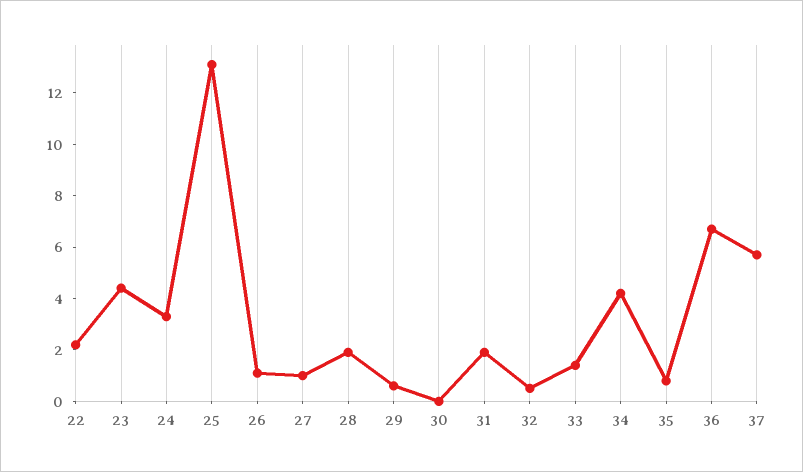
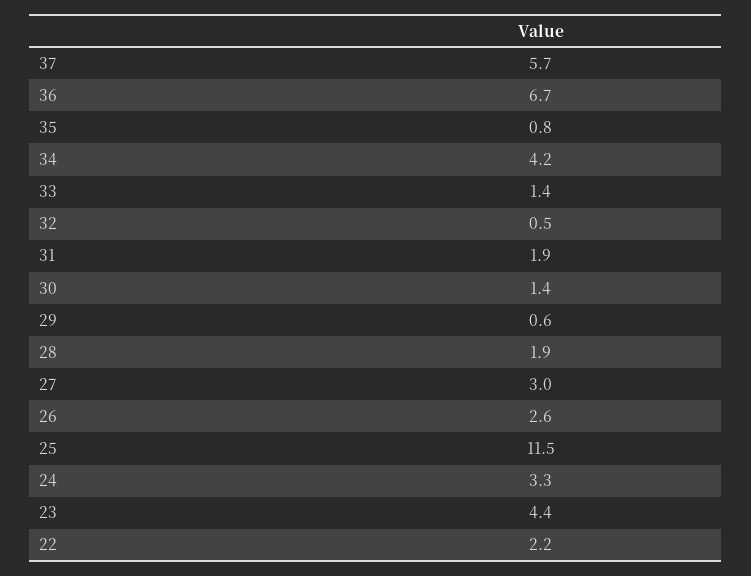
  {
    "22": 2.2,
    "23": 4.4,
    "24": 3.3,
-   "25": 13,
+   "25": 11.5,
-   "26": 1,
+   "26": 2.6,
-   "27": 1,
+   "27": 3,
    "28": 1.9,
    "29": 0.6,
-   "30": 0,
+   "30": 1.4,
    "31": 1.9,
    "32": 0.5,
    "33": 1.4,
    "34": 4.2,
    "35": 0.8,
    "36": 6.7,
    "37": 5.7
  }

